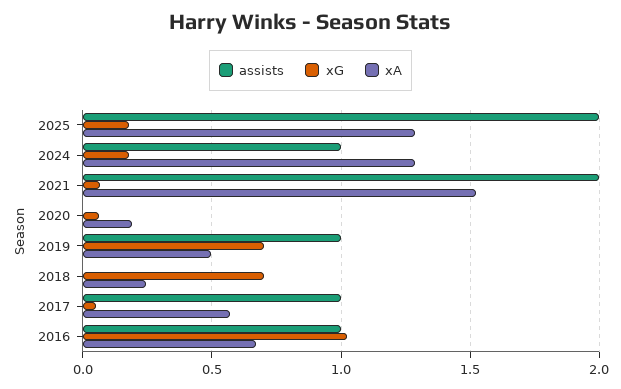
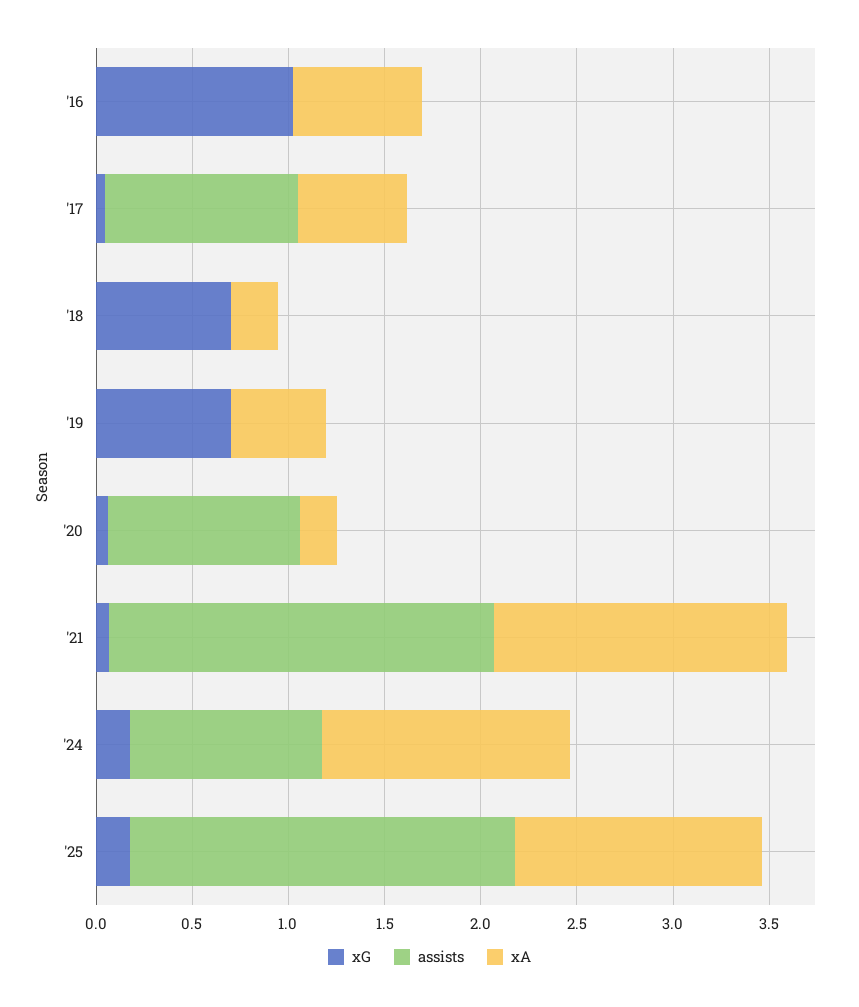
  {
    "assists": {
      "2025": 2,
      "2024": 1,
      "2021": 2,
-     "2020": 0,
+     "2020": 1,
-     "2019": 1,
+     "2019": 0,
      "2018": 0,
      "2017": 1,
-     "2016": 1
+     "2016": 0
    },
    "xG": {
      "2025": 0.2,
      "2024": 0.2,
      "2021": 0.05,
      "2020": 0.05,
      "2019": 0.7,
      "2018": 0.7,
      "2017": 0.05,
      "2016": 1
    },
    "xA": {
      "2025": 1.3,
      "2024": 1.3,
      "2021": 1.5,
      "2020": 0.2,
      "2019": 0.5,
      "2018": 0.25,
      "2017": 0.55,
      "2016": 0.65
    }
  }

